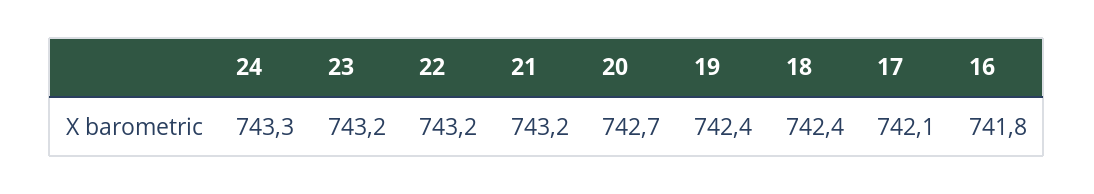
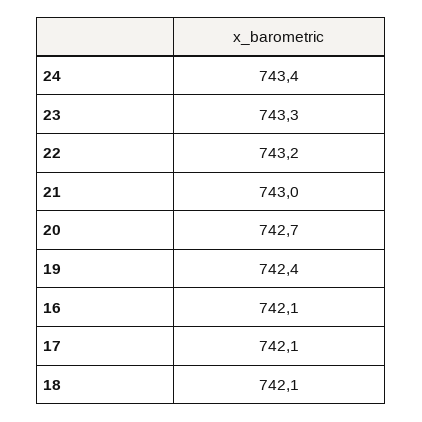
  {
-   "24": 743.3,
+   "24": 743.4,
-   "23": 743.2,
+   "23": 743.3,
    "22": 743.2,
-   "21": 743.2,
+   "21": 743,
    "20": 742.7,
    "19": 742.4,
-   "18": 742.4,
+   "18": 742.1,
    "17": 742.1,
-   "16": 741.8
+   "16": 742.1
  }

